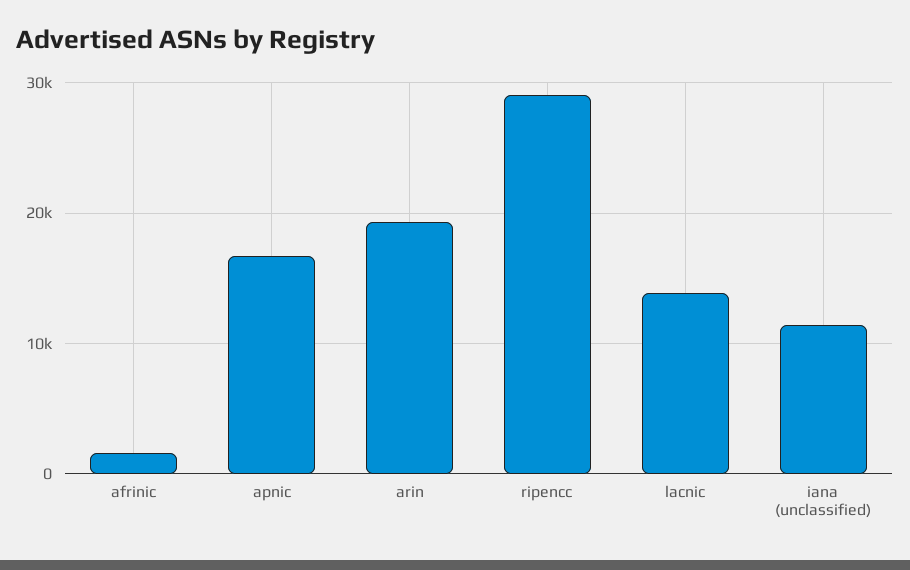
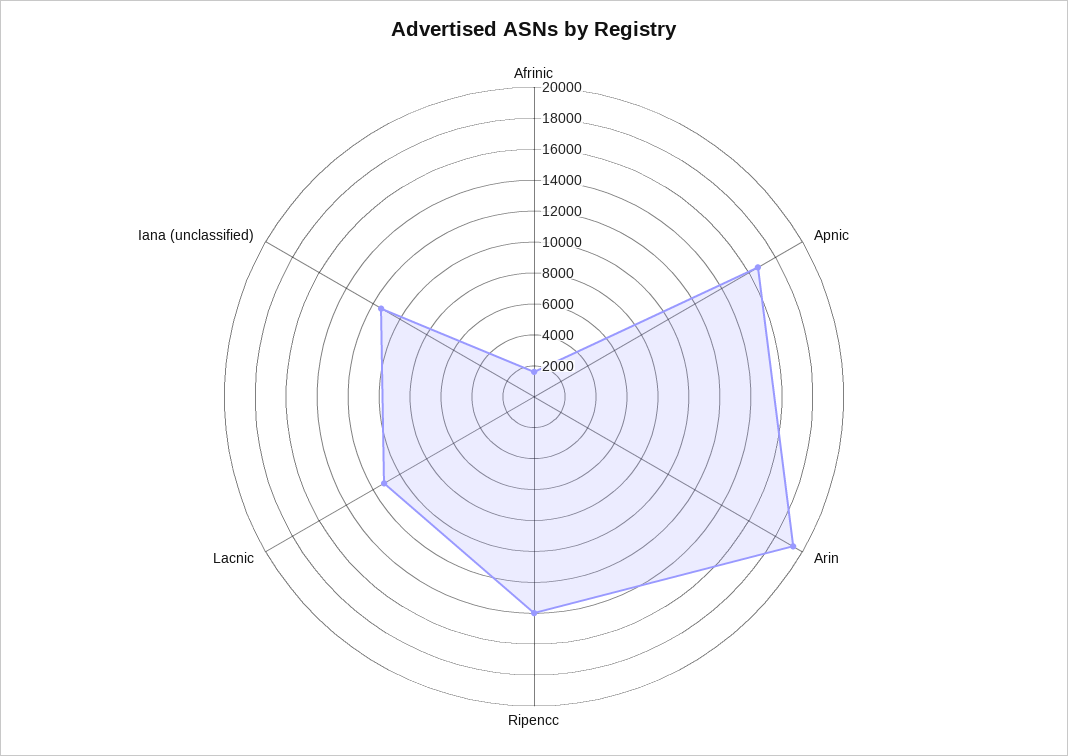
  {
    "afrinic": 2000,
    "apnic": 17000,
    "arin": 19000,
-   "ripencc": 29000,
+   "ripencc": 14000,
-   "lacnic": 14000,
+   "lacnic": 11000,
    "iana (unclassified)": 11000
  }

